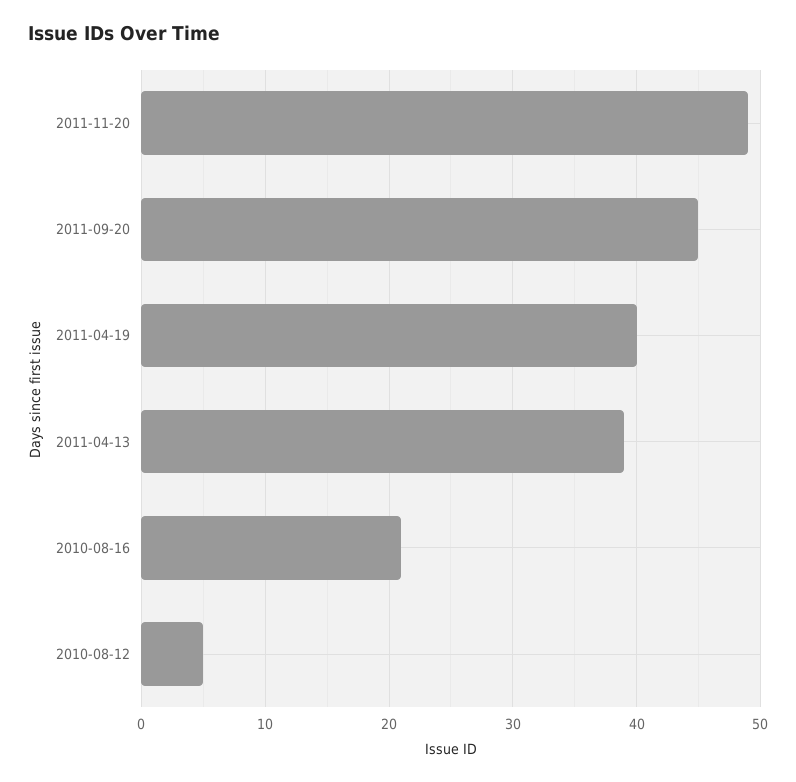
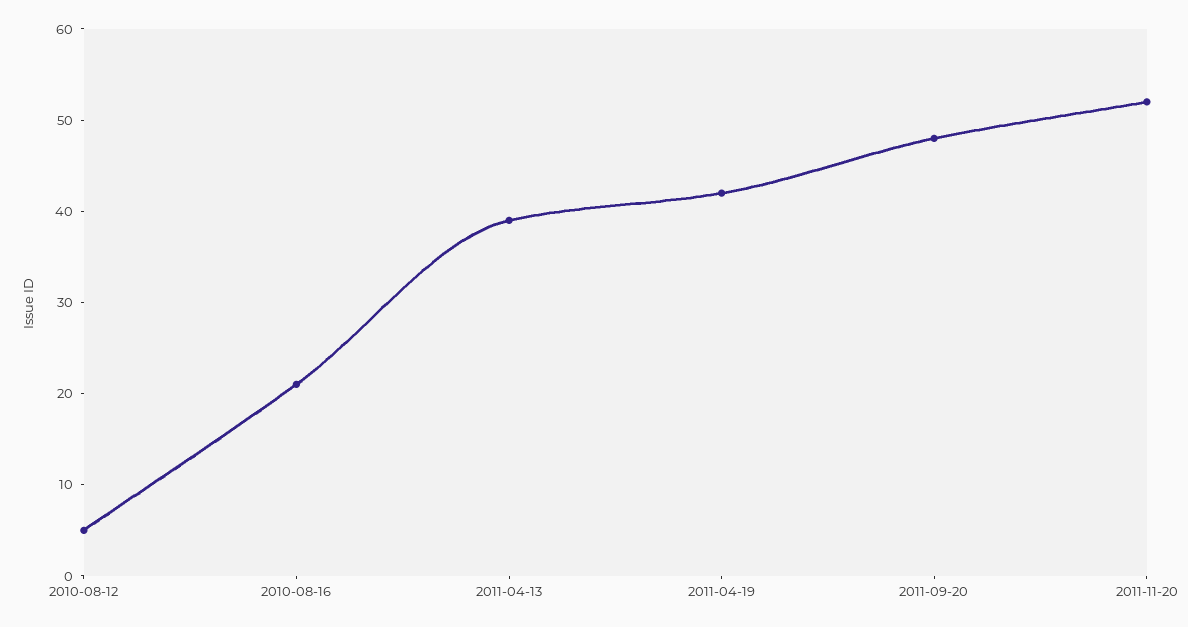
  {
-   "2011-11-20": 49,
+   "2011-11-20": 52,
-   "2011-09-20": 45,
+   "2011-09-20": 48,
-   "2011-04-19": 40,
+   "2011-04-19": 42,
    "2011-04-13": 39,
    "2010-08-16": 21,
    "2010-08-12": 5
  }

